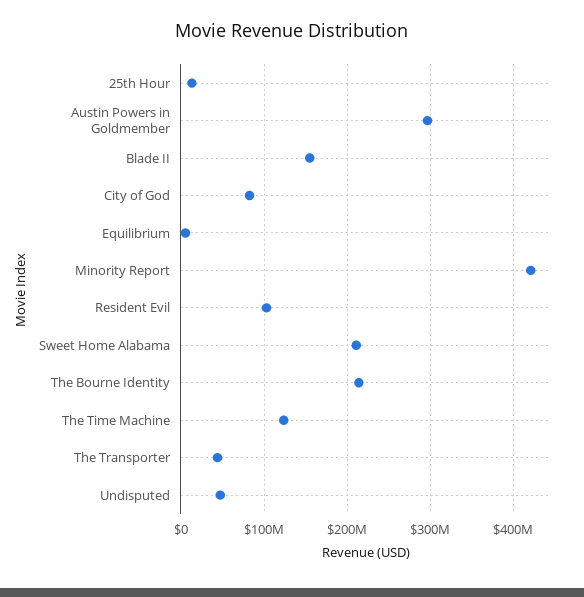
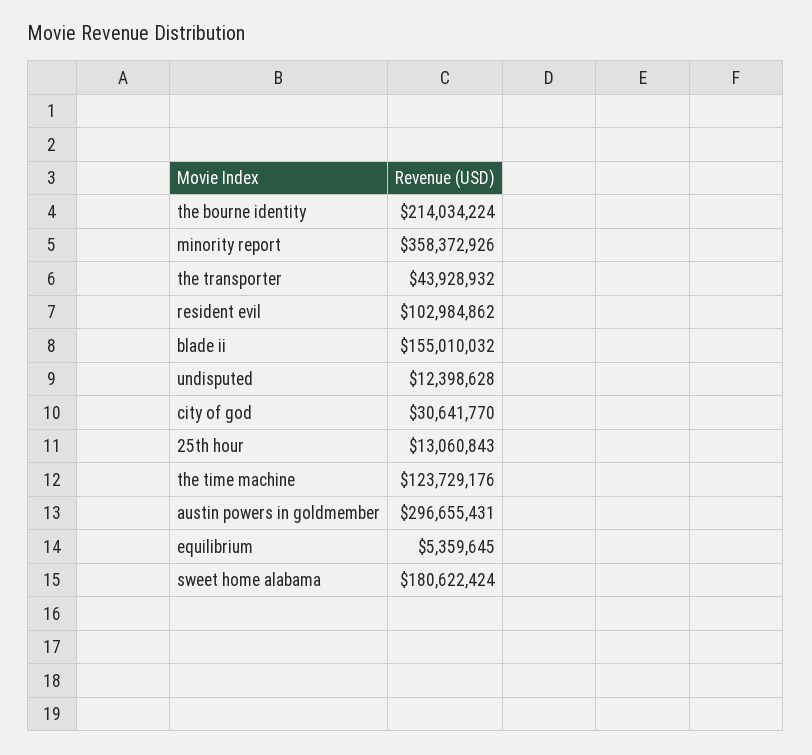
  {
    "25th Hour": 13060843,
    "Austin Powers in Goldmember": 296655431,
    "Blade II": 155010032,
-   "City of God": 80000000,
+   "City of God": 30641770,
    "Equilibrium": 5359645,
-   "Minority Report": 420000000,
+   "Minority Report": 358372926,
    "Resident Evil": 102984862,
-   "Sweet Home Alabama": 210000000,
+   "Sweet Home Alabama": 180622424,
    "The Bourne Identity": 214034224,
    "The Time Machine": 123729176,
    "The Transporter": 43928932,
-   "Undisputed": 50000000
+   "Undisputed": 12398628
  }

